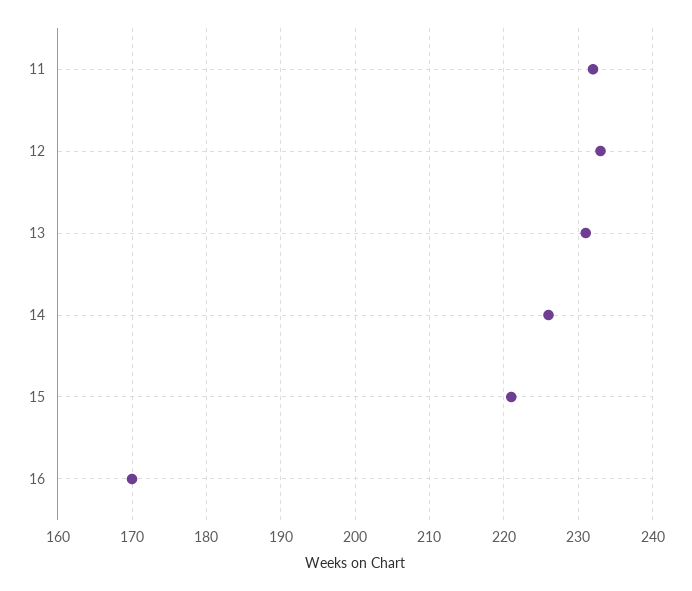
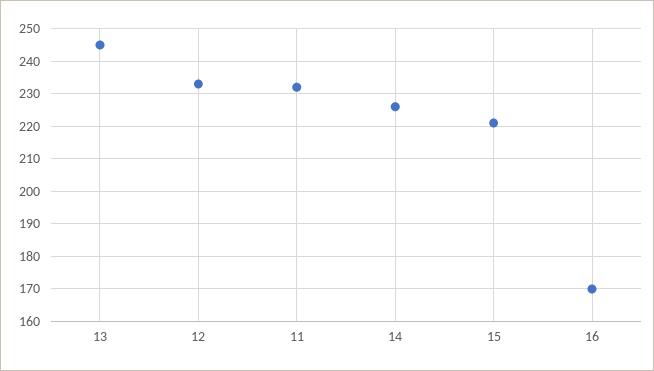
  {
    "11": 232,
    "12": 233,
-   "13": 231,
+   "13": 245,
    "14": 226,
    "15": 221,
    "16": 170
  }

